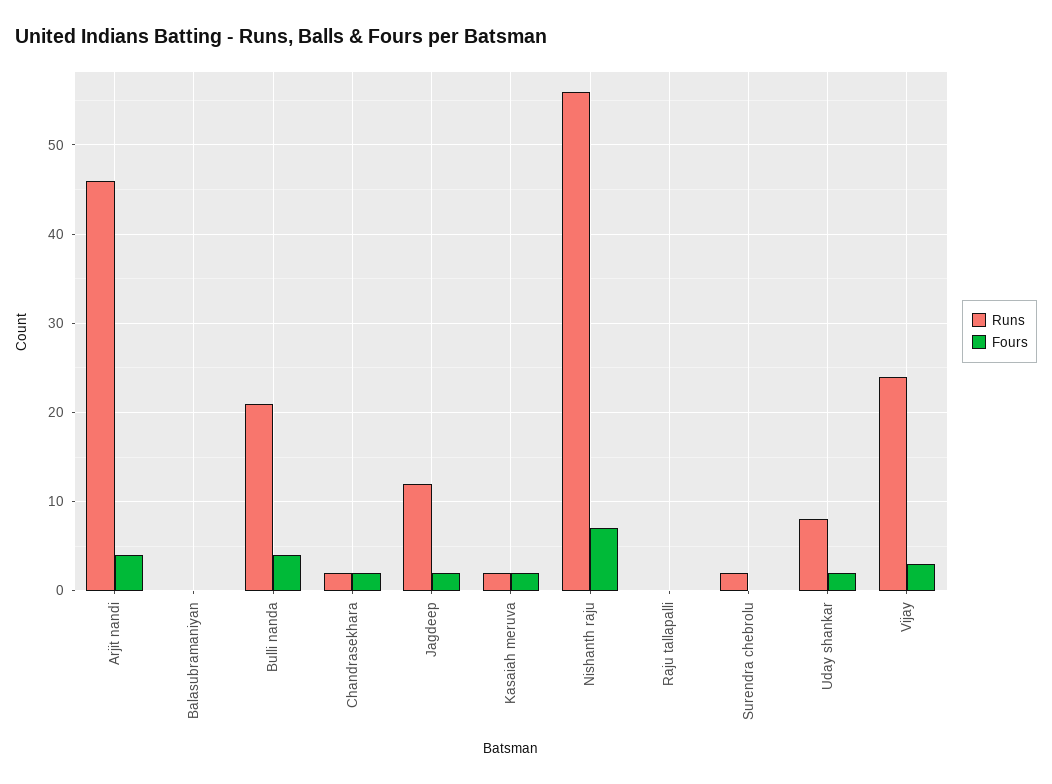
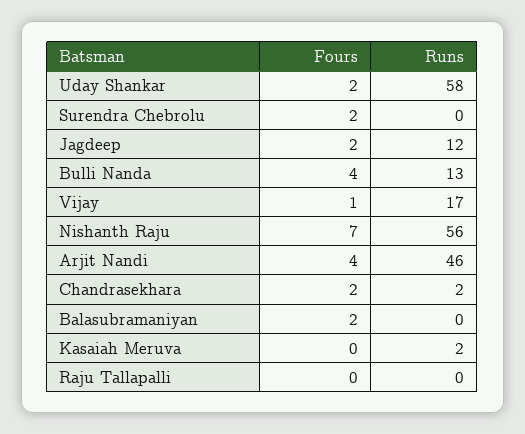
  {
    "Runs": {
      "Arjit nandi": 46,
      "Balasubramaniyan": 0,
-     "Bulli nanda": 21,
+     "Bulli nanda": 13,
      "Chandrasekhara": 2,
      "Jagdeep": 12,
      "Kasaiah meruva": 2,
      "Nishanth raju": 56,
      "Raju tallapalli": 0,
-     "Surendra chebrolu": 2,
+     "Surendra chebrolu": 0,
-     "Uday shankar": 8,
+     "Uday shankar": 58,
-     "Vijay": 24
+     "Vijay": 17
    },
    "Fours": {
      "Arjit nandi": 4,
-     "Balasubramaniyan": 0,
+     "Balasubramaniyan": 2,
      "Bulli nanda": 4,
      "Chandrasekhara": 2,
      "Jagdeep": 2,
-     "Kasaiah meruva": 2,
+     "Kasaiah meruva": 0,
      "Nishanth raju": 7,
      "Raju tallapalli": 0,
-     "Surendra chebrolu": 0,
+     "Surendra chebrolu": 2,
      "Uday shankar": 2,
-     "Vijay": 3
+     "Vijay": 1
    }
  }

